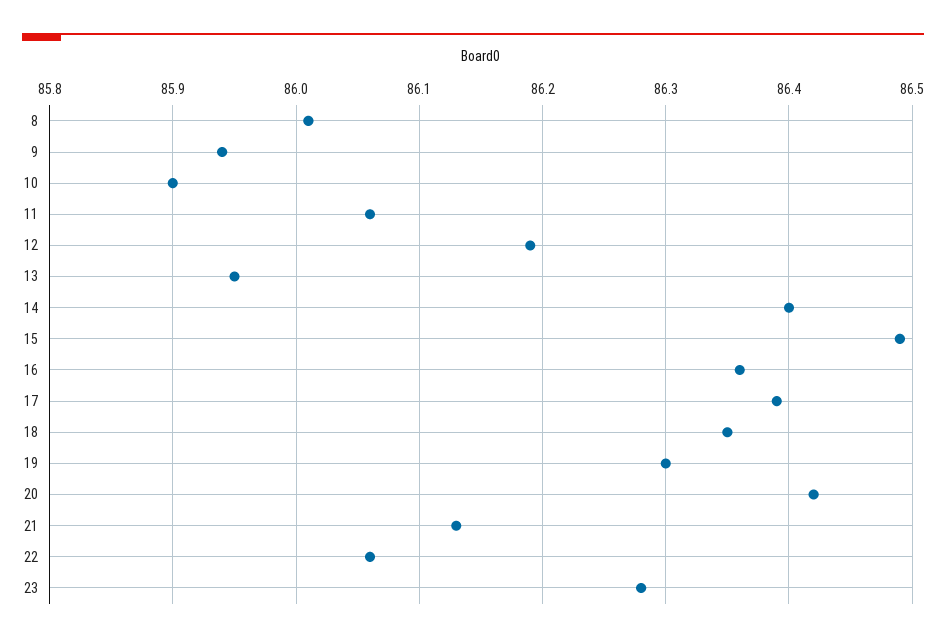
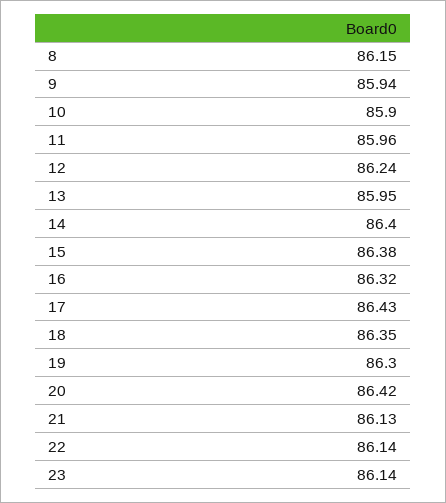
  {
-   "8": 86.01,
+   "8": 86.15,
    "9": 85.94,
    "10": 85.9,
-   "11": 86.06,
+   "11": 85.96,
-   "12": 86.19,
+   "12": 86.24,
    "13": 85.95,
    "14": 86.4,
-   "15": 86.49,
+   "15": 86.38,
-   "16": 86.36,
+   "16": 86.32,
-   "17": 86.39,
+   "17": 86.43,
    "18": 86.35,
    "19": 86.3,
    "20": 86.42,
    "21": 86.13,
-   "22": 86.06,
+   "22": 86.14,
-   "23": 86.28
+   "23": 86.14
  }

